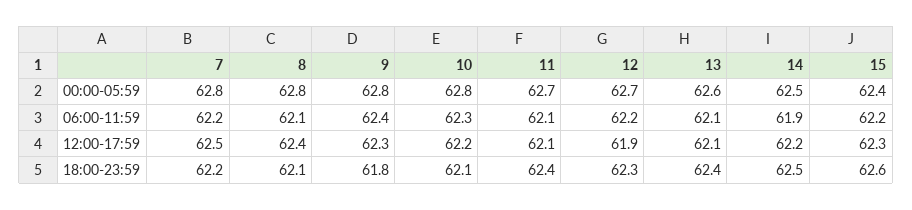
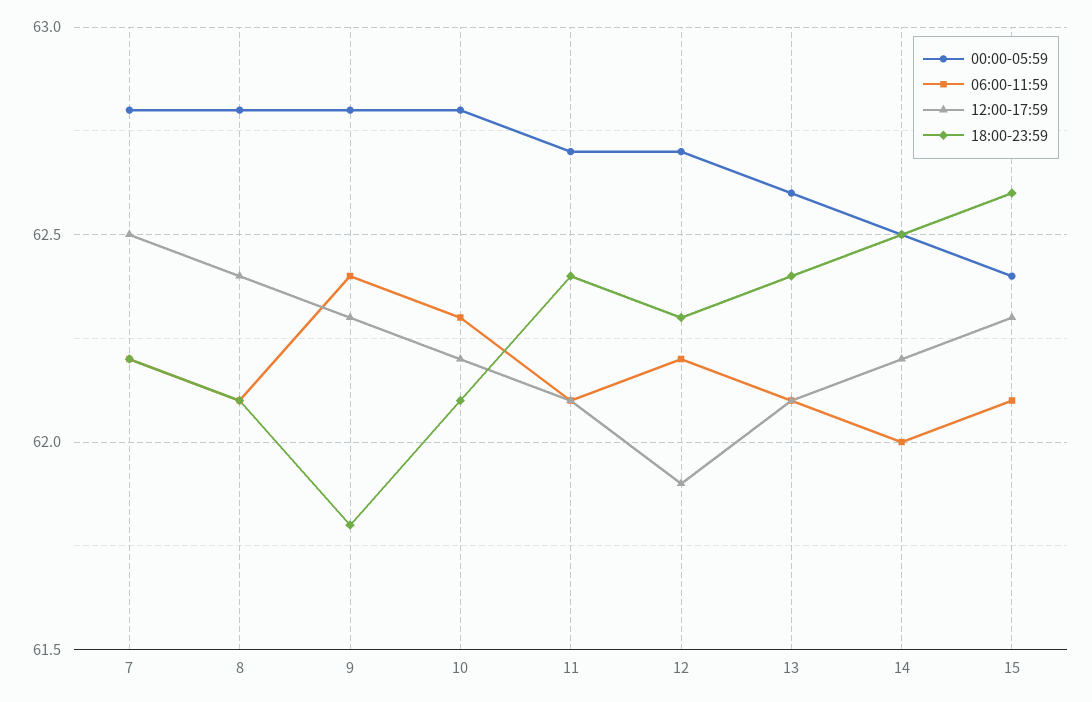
  {
    "00:00-05:59": {
      "7": 62.8,
      "8": 62.8,
      "9": 62.8,
      "10": 62.8,
      "11": 62.7,
      "12": 62.7,
      "13": 62.6,
      "14": 62.5,
      "15": 62.4
    },
    "06:00-11:59": {
      "7": 62.2,
      "8": 62.1,
      "9": 62.4,
      "10": 62.3,
      "11": 62.1,
      "12": 62.2,
      "13": 62.1,
-     "14": 61.9,
+     "14": 62,
-     "15": 62.2
+     "15": 62.1
    },
    "12:00-17:59": {
      "7": 62.5,
      "8": 62.4,
      "9": 62.3,
      "10": 62.2,
      "11": 62.1,
      "12": 61.9,
      "13": 62.1,
      "14": 62.2,
      "15": 62.3
    },
    "18:00-23:59": {
      "7": 62.2,
      "8": 62.1,
      "9": 61.8,
      "10": 62.1,
      "11": 62.4,
      "12": 62.3,
      "13": 62.4,
      "14": 62.5,
      "15": 62.6
    }
  }

